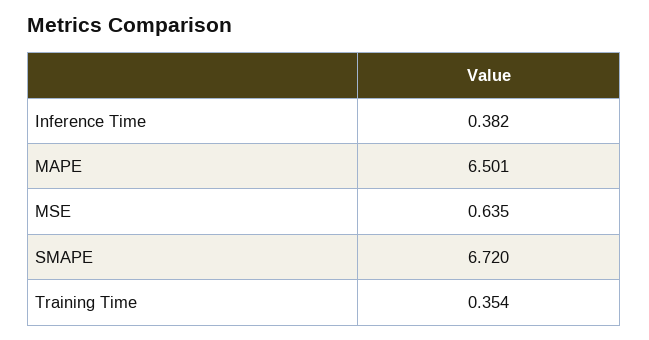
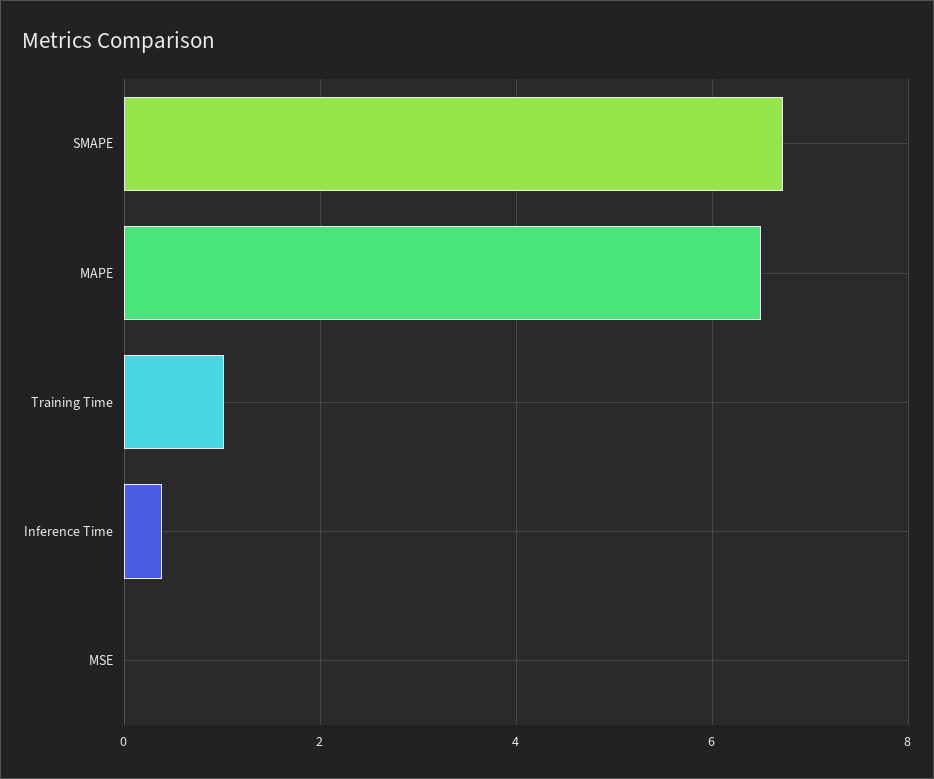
  {
    "Inference Time": 0.382,
    "MAPE": 6.501,
-   "MSE": 0.635,
+   "MSE": 0,
    "SMAPE": 6.72,
-   "Training Time": 0.354
+   "Training Time": 1
  }

